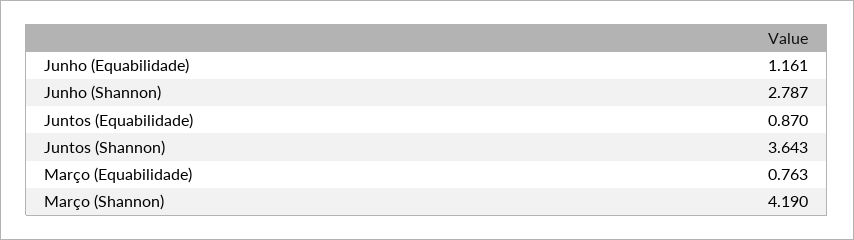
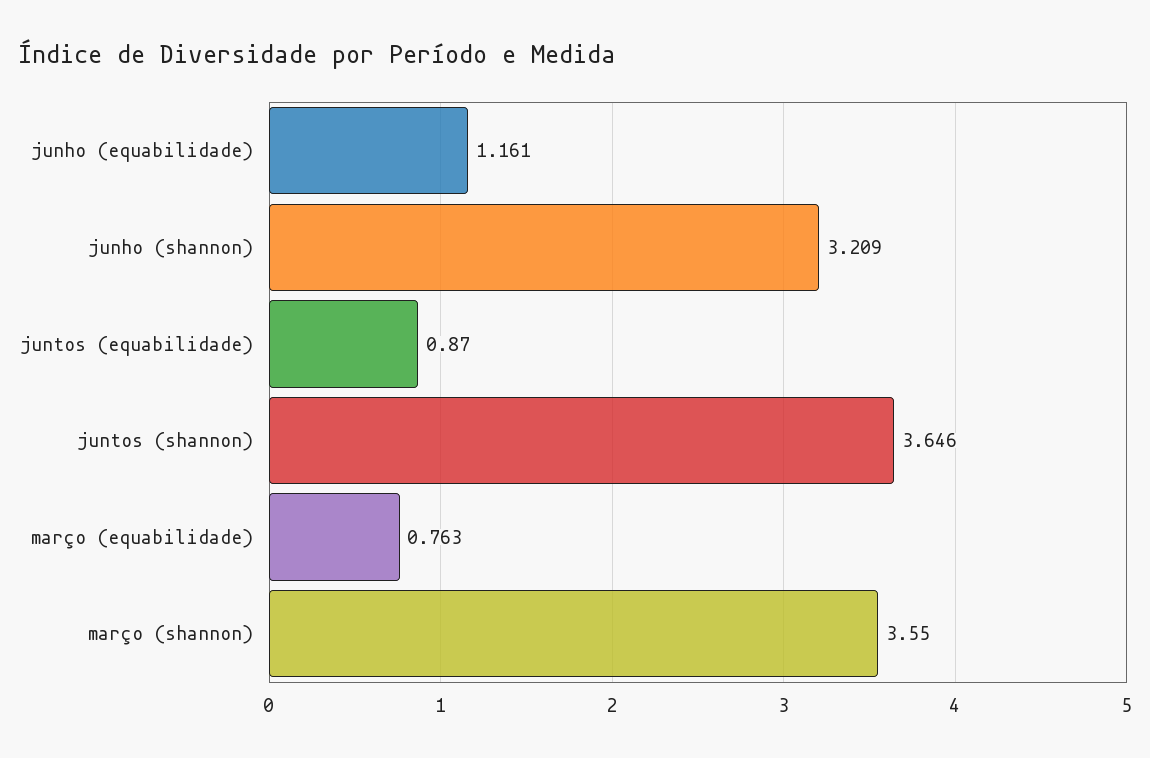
  {
    "Junho (Equabilidade)": 1.161,
-   "Junho (Shannon)": 2.787,
+   "Junho (Shannon)": 3.209,
    "Juntos (Equabilidade)": 0.87,
-   "Juntos (Shannon)": 3.643,
+   "Juntos (Shannon)": 3.646,
    "Março (Equabilidade)": 0.763,
-   "Março (Shannon)": 4.19
+   "Março (Shannon)": 3.55
  }

